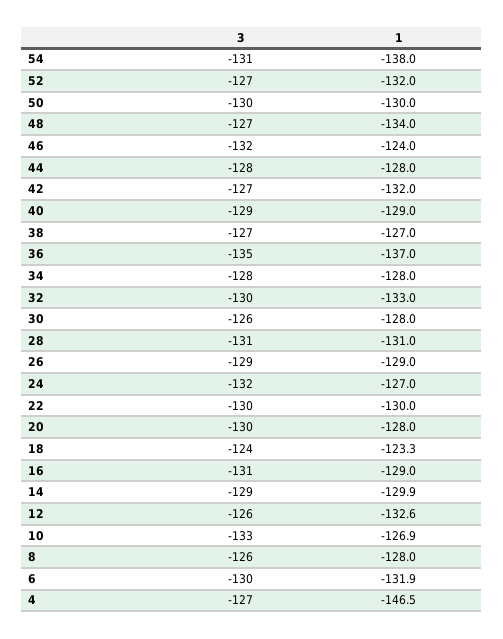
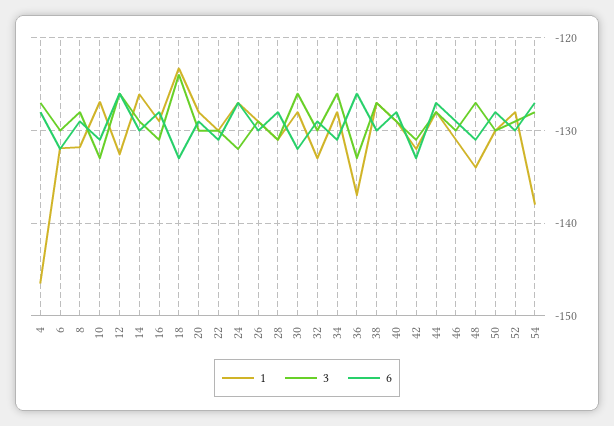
  {
    "3": {
-     "54": -131,
+     "54": -128,
-     "52": -127,
+     "52": -129,
      "50": -130,
      "48": -127,
-     "46": -132,
+     "46": -130,
      "44": -128,
-     "42": -127,
+     "42": -131,
      "40": -129,
      "38": -127,
-     "36": -135,
+     "36": -133,
-     "34": -128,
+     "34": -126,
      "32": -130,
      "30": -126,
      "28": -131,
      "26": -129,
      "24": -132,
      "22": -130,
      "20": -130,
      "18": -124,
      "16": -131,
      "14": -129,
      "12": -126,
      "10": -133,
-     "8": -126,
+     "8": -128,
      "6": -130,
      "4": -127
    },
    "1": {
      "54": -138,
-     "52": -132,
+     "52": -128,
      "50": -130,
      "48": -134,
-     "46": -124,
+     "46": -131,
      "44": -128,
      "42": -132,
      "40": -129,
      "38": -127,
      "36": -137,
      "34": -128,
      "32": -133,
      "30": -128,
      "28": -131,
      "26": -129,
      "24": -127,
      "22": -130,
      "20": -128,
      "18": -123.3,
      "16": -129,
-     "14": -129.9,
+     "14": -126,
      "12": -132.6,
      "10": -126.9,
-     "8": -128,
+     "8": -132,
      "6": -131.9,
      "4": -146.5
-   }
+   },
+   "6": {
+     "4": -128,
+     "6": -132,
+     "8": -129,
+     "10": -131,
+     "12": -126,
+     "14": -130,
+     "16": -128,
+     "18": -133,
+     "20": -129,
+     "22": -131,
+     "24": -127,
+     "26": -130,
+     "28": -128,
+     "30": -132,
+     "32": -129,
+     "34": -131,
+     "36": -126,
+     "38": -130,
+     "40": -128,
+     "42": -133,
+     "44": -127,
+     "46": -129,
+     "48": -131,
+     "50": -128,
+     "52": -130,
+     "54": -127
+   }
  }

